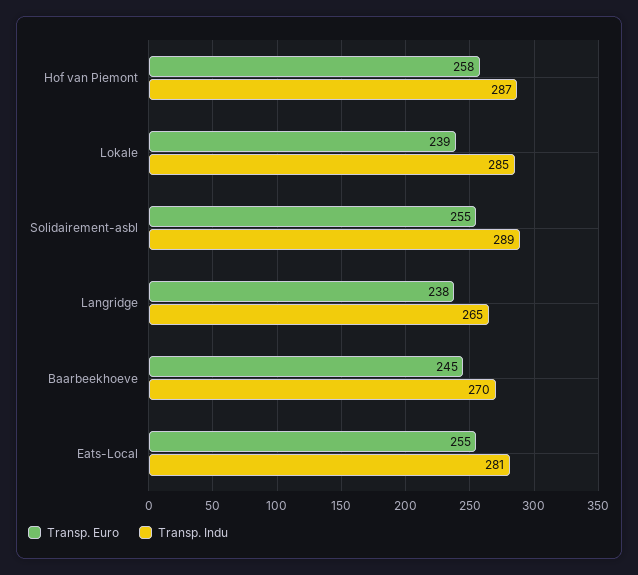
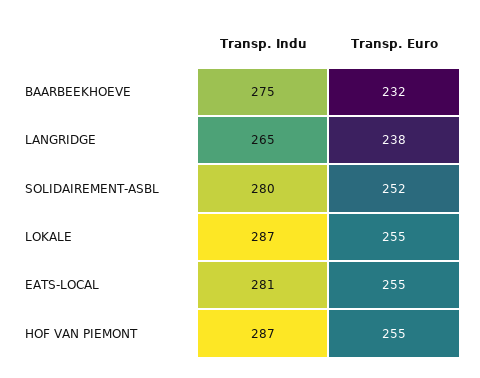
  {
    "Transp. Euro": {
-     "Hof van Piemont": 258,
+     "Hof van Piemont": 255,
-     "Lokale": 239,
+     "Lokale": 255,
-     "Solidairement-asbl": 255,
+     "Solidairement-asbl": 252,
      "Langridge": 238,
-     "Baarbeekhoeve": 245,
+     "Baarbeekhoeve": 232,
      "Eats-Local": 255
    },
    "Transp. Indu": {
      "Hof van Piemont": 287,
-     "Lokale": 285,
+     "Lokale": 287,
-     "Solidairement-asbl": 289,
+     "Solidairement-asbl": 280,
      "Langridge": 265,
-     "Baarbeekhoeve": 270,
+     "Baarbeekhoeve": 275,
      "Eats-Local": 281
    }
  }

